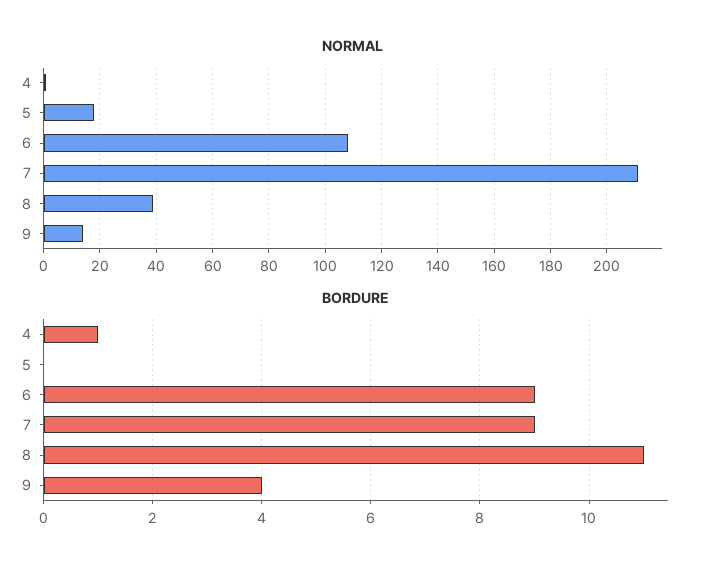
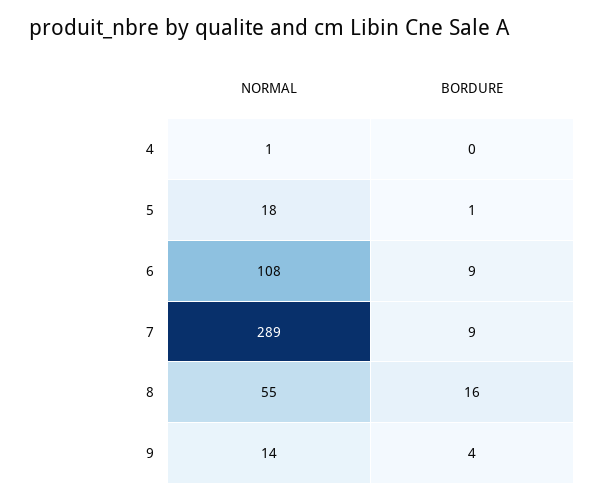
  {
    "NORMAL": {
      "4": 1,
      "5": 18,
      "6": 108,
-     "7": 210,
+     "7": 289,
-     "8": 40,
+     "8": 55,
      "9": 14
    },
    "BORDURE": {
-     "4": 1,
+     "4": 0,
-     "5": 0,
+     "5": 1,
      "6": 9,
      "7": 9,
-     "8": 11,
+     "8": 16,
      "9": 4
    }
  }

